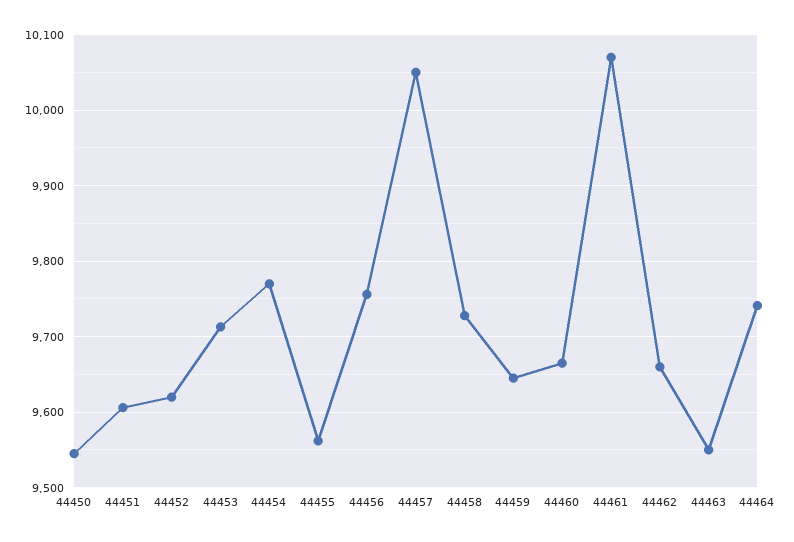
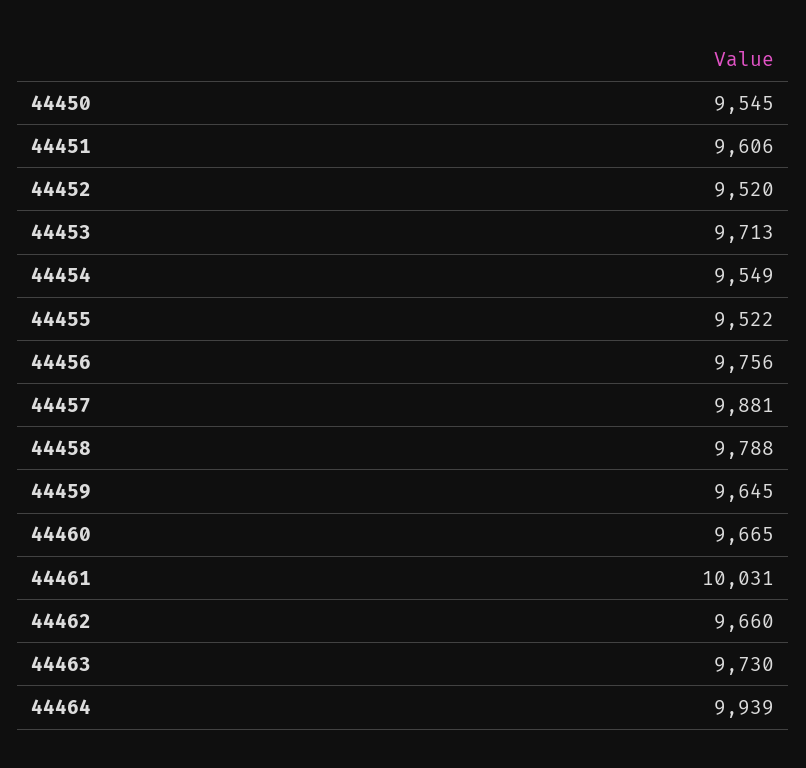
  {
    "44450": 9545,
    "44451": 9606,
-   "44452": 9620,
+   "44452": 9520,
    "44453": 9713,
-   "44454": 9770,
+   "44454": 9549,
-   "44455": 9560,
+   "44455": 9522,
    "44456": 9756,
-   "44457": 10050,
+   "44457": 9881,
-   "44458": 9730,
+   "44458": 9788,
    "44459": 9645,
    "44460": 9665,
-   "44461": 10070,
+   "44461": 10031,
    "44462": 9660,
-   "44463": 9550,
+   "44463": 9730,
-   "44464": 9740
+   "44464": 9939
  }

